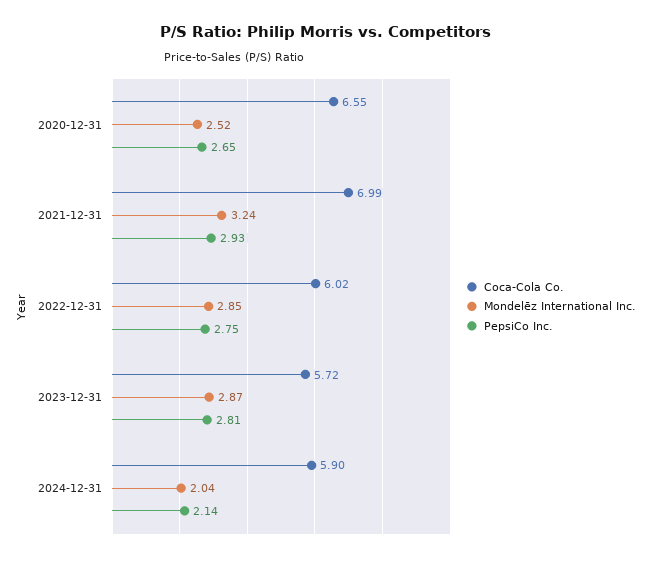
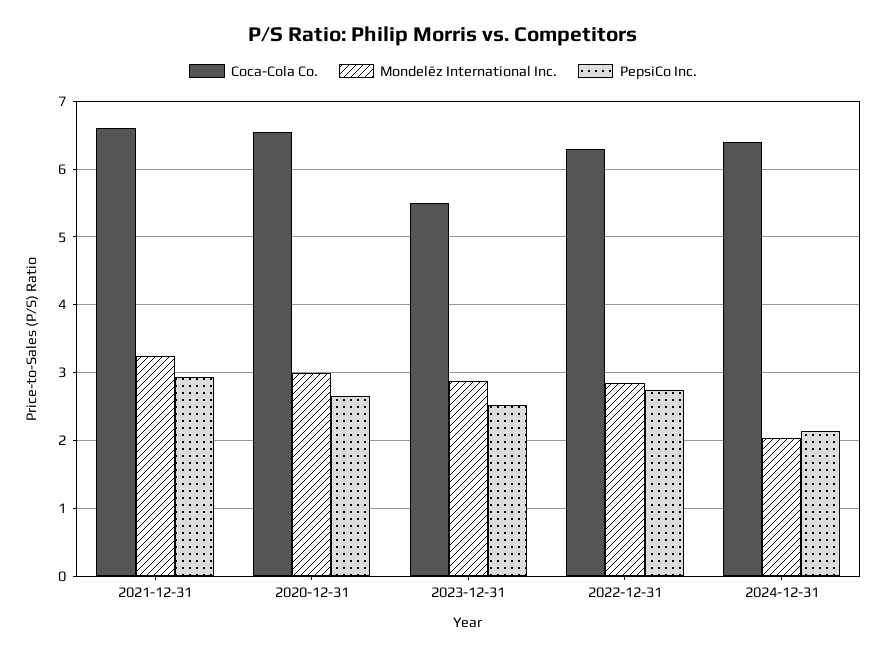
  {
    "Coca-Cola Co.": {
      "2020-12-31": 6.55,
-     "2021-12-31": 6.99,
+     "2021-12-31": 6.6,
-     "2022-12-31": 6.02,
+     "2022-12-31": 6.3,
-     "2023-12-31": 5.72,
+     "2023-12-31": 5.5,
-     "2024-12-31": 5.9
+     "2024-12-31": 6.4
    },
    "Mondelēz International Inc.": {
-     "2020-12-31": 2.52,
+     "2020-12-31": 3,
      "2021-12-31": 3.24,
      "2022-12-31": 2.85,
      "2023-12-31": 2.87,
      "2024-12-31": 2.04
    },
    "PepsiCo Inc.": {
      "2020-12-31": 2.65,
      "2021-12-31": 2.93,
      "2022-12-31": 2.75,
-     "2023-12-31": 2.81,
+     "2023-12-31": 2.5,
      "2024-12-31": 2.14
    }
  }

